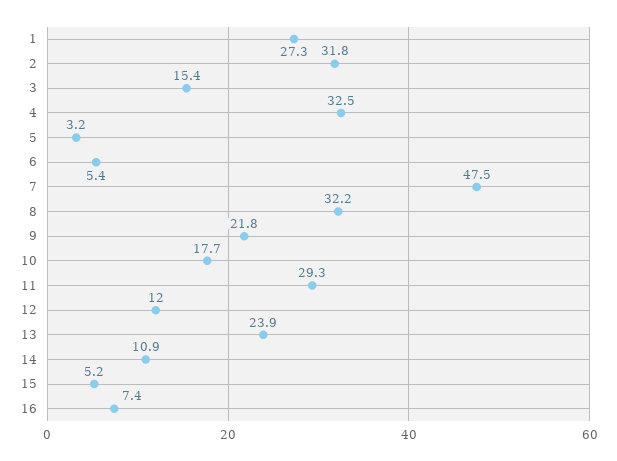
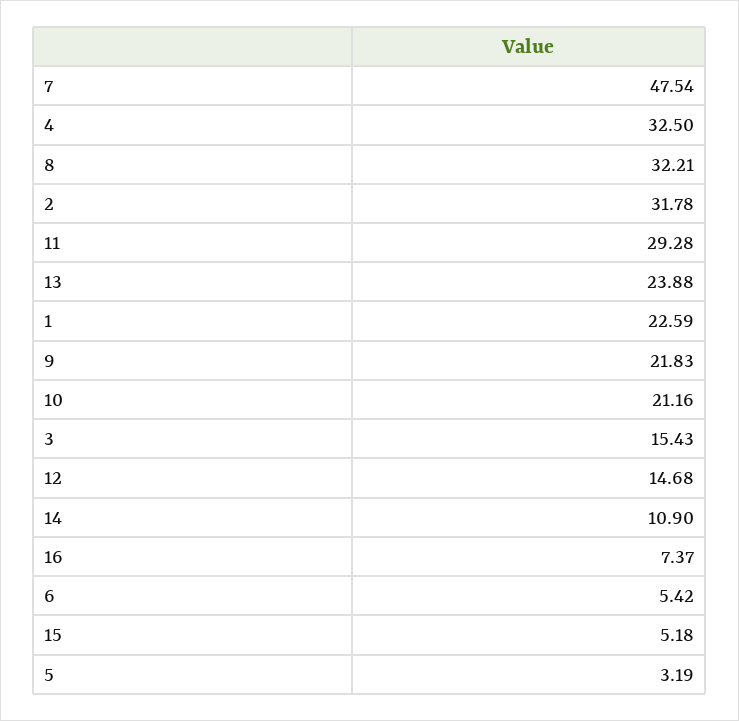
  {
-   "1": 27.3,
+   "1": 22.59,
    "2": 31.78,
    "3": 15.43,
    "4": 32.5,
    "5": 3.19,
    "6": 5.42,
    "7": 47.54,
    "8": 32.21,
    "9": 21.83,
-   "10": 17.7,
+   "10": 21.16,
    "11": 29.28,
-   "12": 12,
+   "12": 14.68,
    "13": 23.88,
    "14": 10.9,
    "15": 5.18,
    "16": 7.37
  }

